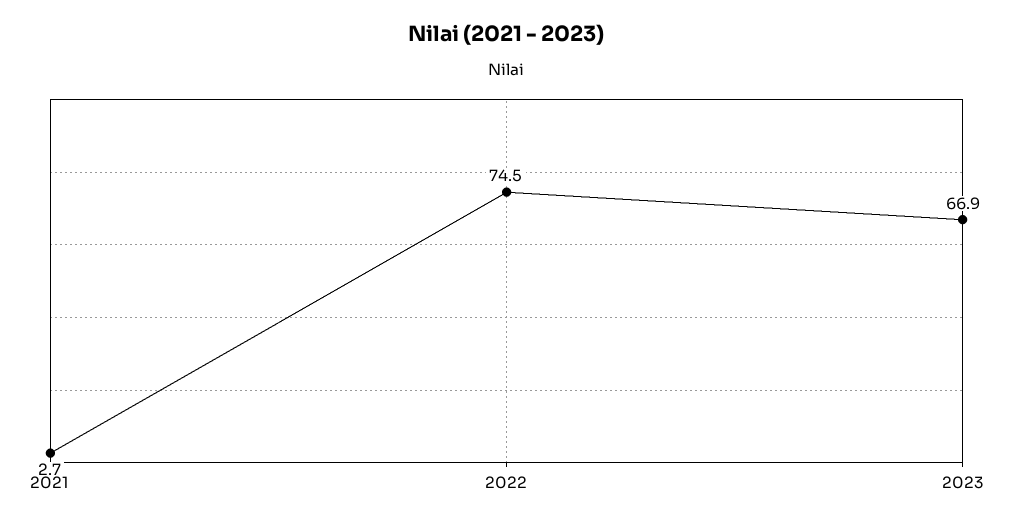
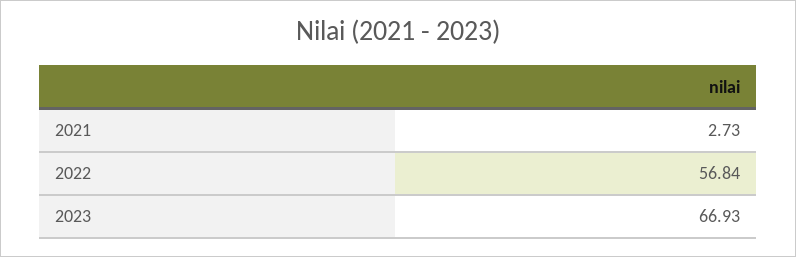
  {
    "2021": 2.73,
-   "2022": 74.5,
+   "2022": 56.84,
    "2023": 66.93
  }

